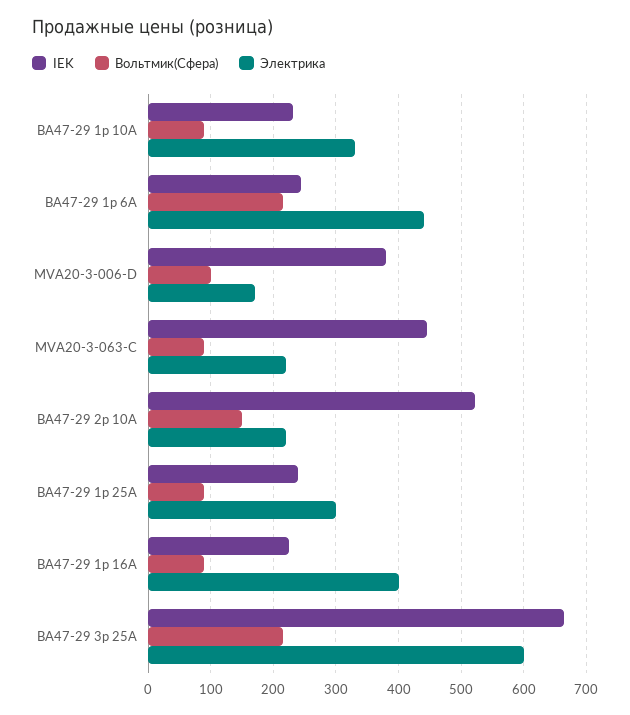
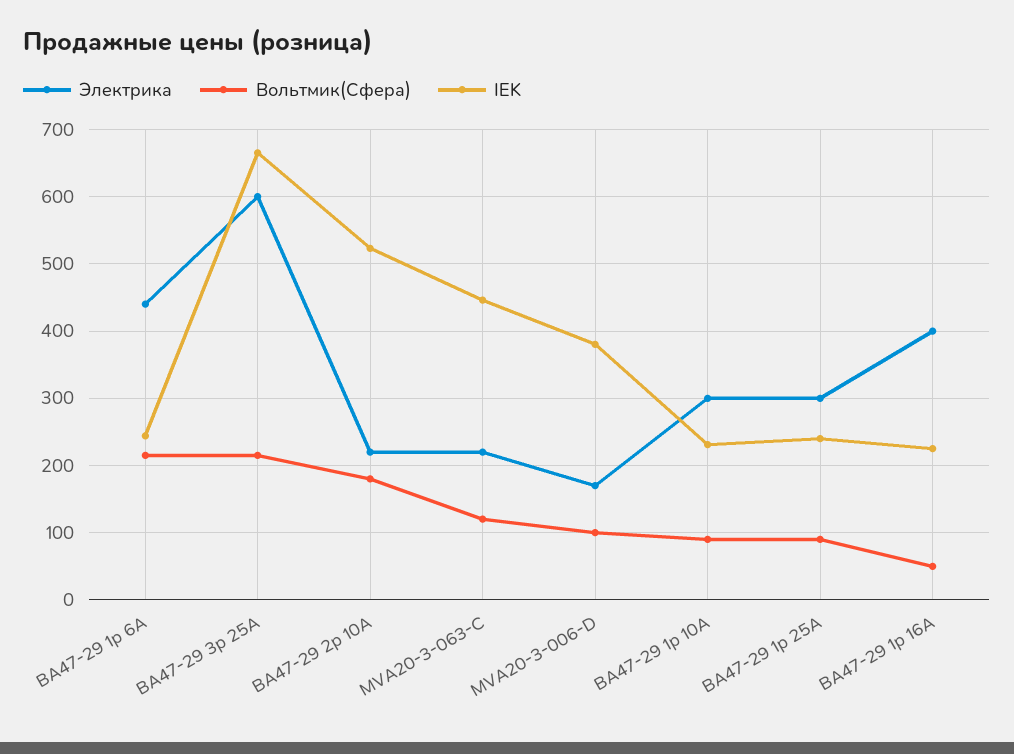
  {
    "IEK": {
      "ВА47-29 1р 10А": 230,
      "ВА47-29 1р 6А": 240,
      "MVA20-3-006-D": 380,
      "MVA20-3-063-C": 450,
      "ВА47-29 2р 10А": 520,
      "ВА47-29 1р 25А": 240,
      "ВА47-29 1р 16А": 230,
      "ВА47-29 3р 25А": 670
    },
    "Вольтмик(Сфера)": {
      "ВА47-29 1р 10А": 90,
      "ВА47-29 1р 6А": 220,
      "MVA20-3-006-D": 100,
-     "MVA20-3-063-C": 90,
+     "MVA20-3-063-C": 120,
-     "ВА47-29 2р 10А": 150,
+     "ВА47-29 2р 10А": 180,
      "ВА47-29 1р 25А": 90,
-     "ВА47-29 1р 16А": 90,
+     "ВА47-29 1р 16А": 50,
      "ВА47-29 3р 25А": 220
    },
    "Электрика": {
-     "ВА47-29 1р 10А": 330,
+     "ВА47-29 1р 10А": 300,
      "ВА47-29 1р 6А": 440,
      "MVA20-3-006-D": 170,
      "MVA20-3-063-C": 220,
      "ВА47-29 2р 10А": 220,
      "ВА47-29 1р 25А": 300,
      "ВА47-29 1р 16А": 400,
      "ВА47-29 3р 25А": 600
    }
  }

